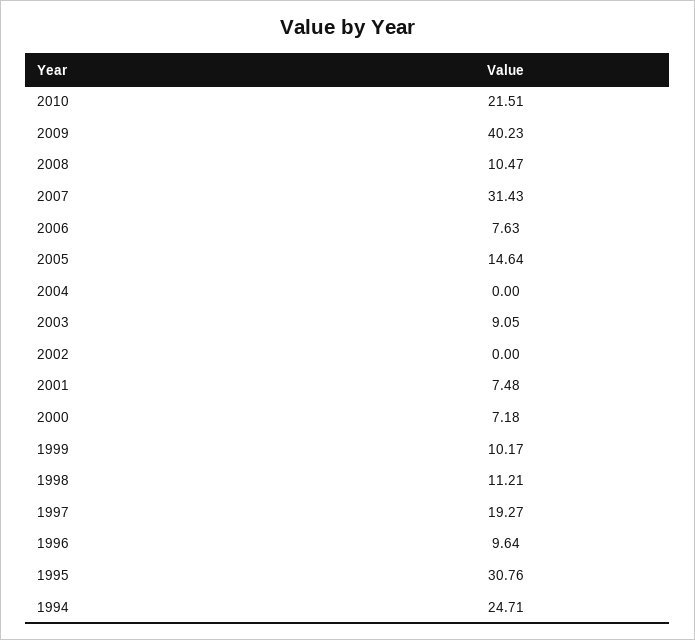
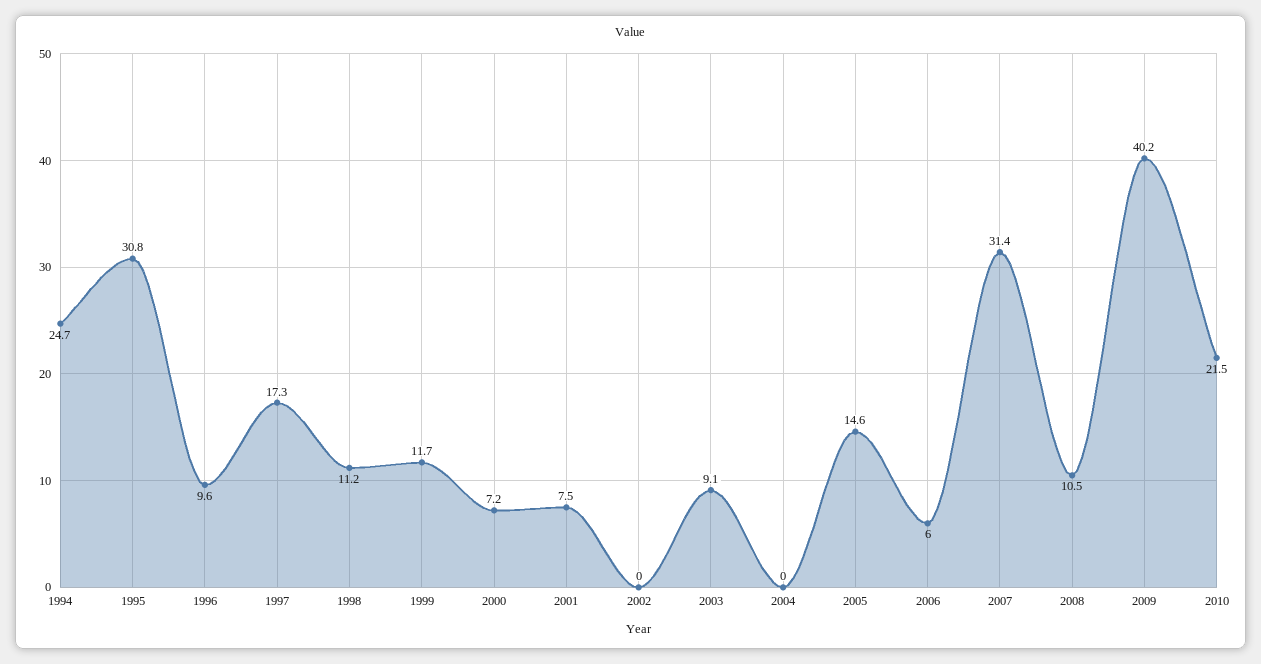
  {
    "2010": 21.51,
    "2009": 40.23,
    "2008": 10.47,
    "2007": 31.43,
-   "2006": 7.63,
+   "2006": 6,
    "2005": 14.64,
    "2004": 0,
    "2003": 9.05,
    "2002": 0,
    "2001": 7.48,
    "2000": 7.18,
-   "1999": 10.17,
+   "1999": 11.7,
    "1998": 11.21,
-   "1997": 19.27,
+   "1997": 17.3,
    "1996": 9.64,
    "1995": 30.76,
    "1994": 24.71
  }

